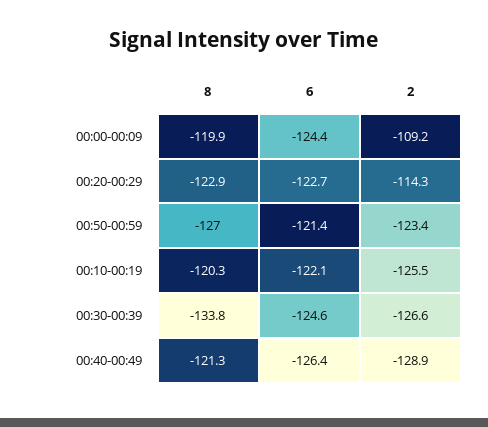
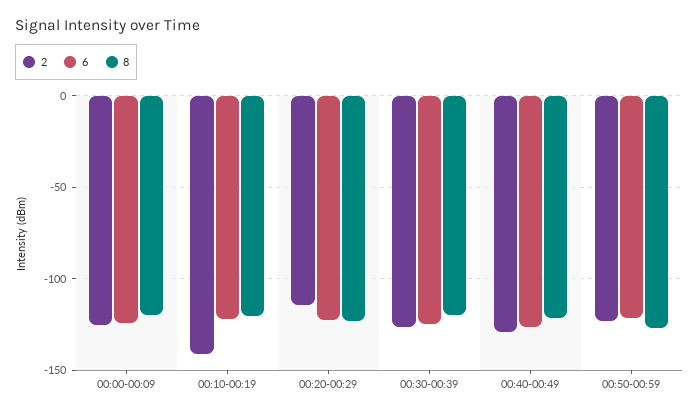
  {
    "8": {
      "00:00-00:09": -119.9,
      "00:20-00:29": -122.9,
      "00:50-00:59": -127,
      "00:10-00:19": -120.3,
-     "00:30-00:39": -133.8,
+     "00:30-00:39": -120,
      "00:40-00:49": -121.3
    },
    "6": {
      "00:00-00:09": -124.4,
      "00:20-00:29": -122.7,
      "00:50-00:59": -121.4,
      "00:10-00:19": -122.1,
      "00:30-00:39": -124.6,
      "00:40-00:49": -126.4
    },
    "2": {
-     "00:00-00:09": -109.2,
+     "00:00-00:09": -125,
      "00:20-00:29": -114.3,
      "00:50-00:59": -123.4,
-     "00:10-00:19": -125.5,
+     "00:10-00:19": -140,
      "00:30-00:39": -126.6,
      "00:40-00:49": -128.9
    }
  }

